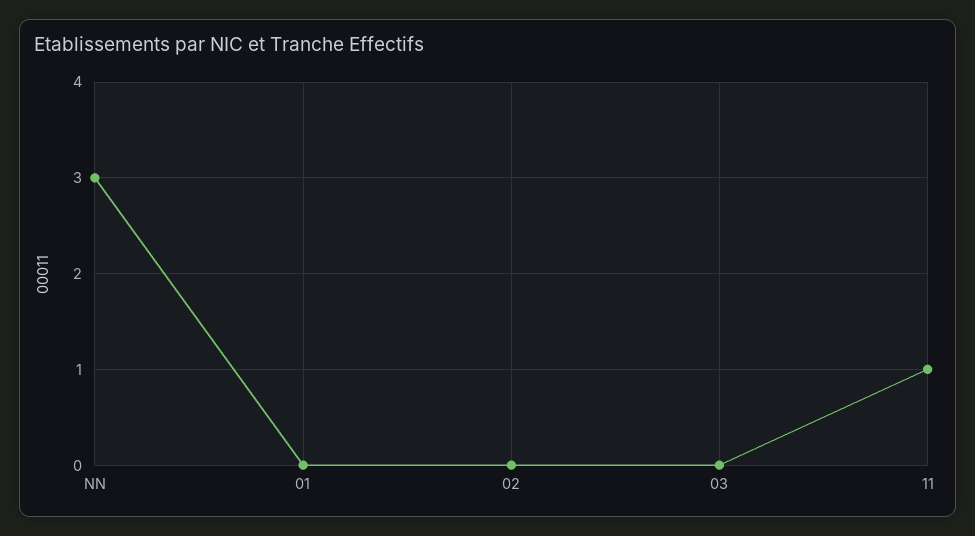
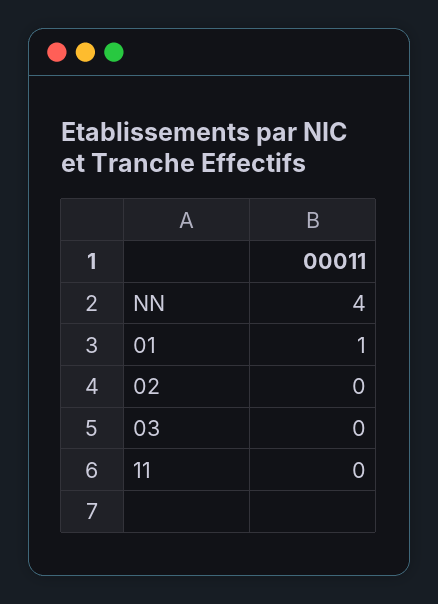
  {
-   "NN": 3,
+   "NN": 4,
-   "01": 0,
+   "01": 1,
    "02": 0,
    "03": 0,
-   "11": 1
+   "11": 0
  }

